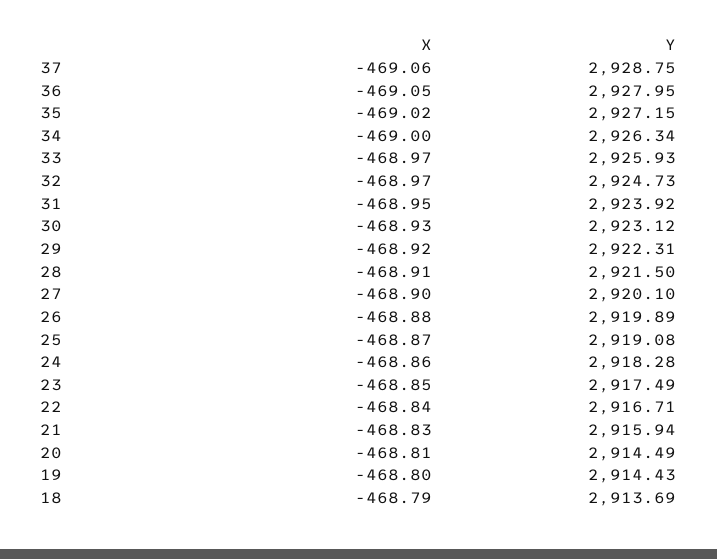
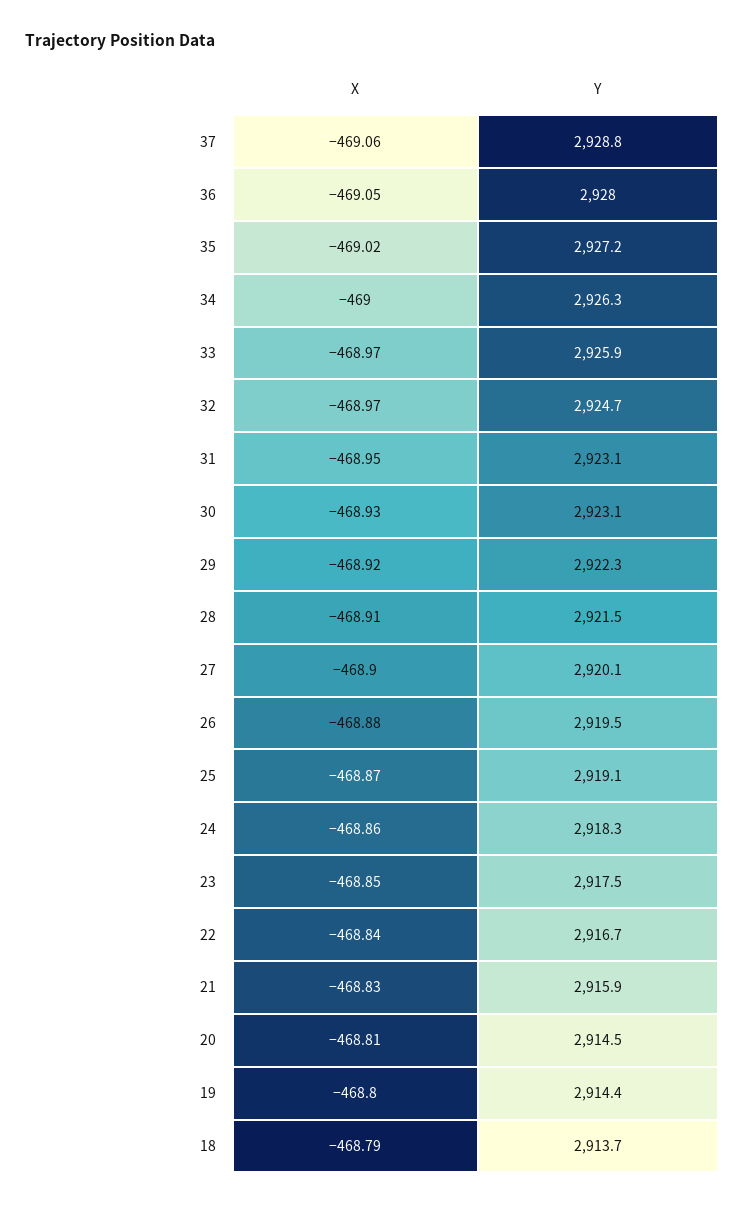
  {
    "X": {
      "37": -469.06,
      "36": -469.05,
      "35": -469.02,
      "34": -469,
      "33": -468.97,
      "32": -468.97,
      "31": -468.95,
      "30": -468.93,
      "29": -468.92,
      "28": -468.91,
      "27": -468.9,
      "26": -468.88,
      "25": -468.87,
      "24": -468.86,
      "23": -468.85,
      "22": -468.84,
      "21": -468.83,
      "20": -468.81,
      "19": -468.8,
      "18": -468.79
    },
    "Y": {
      "37": 2928.75,
      "36": 2927.95,
      "35": 2927.15,
      "34": 2926.34,
      "33": 2925.93,
      "32": 2924.73,
-     "31": 2923.92,
+     "31": 2923.1,
      "30": 2923.12,
      "29": 2922.31,
      "28": 2921.5,
      "27": 2920.1,
-     "26": 2919.89,
+     "26": 2919.5,
      "25": 2919.08,
      "24": 2918.28,
      "23": 2917.49,
      "22": 2916.71,
      "21": 2915.94,
      "20": 2914.49,
      "19": 2914.43,
      "18": 2913.69
    }
  }

